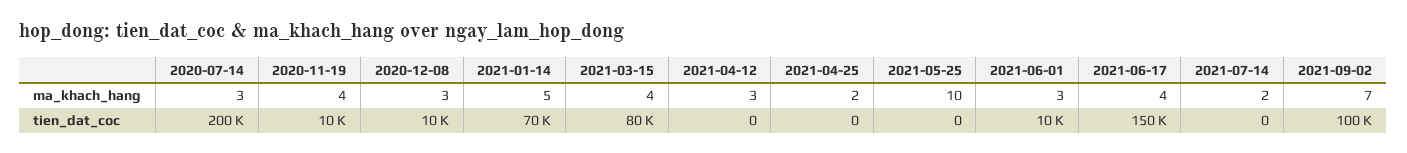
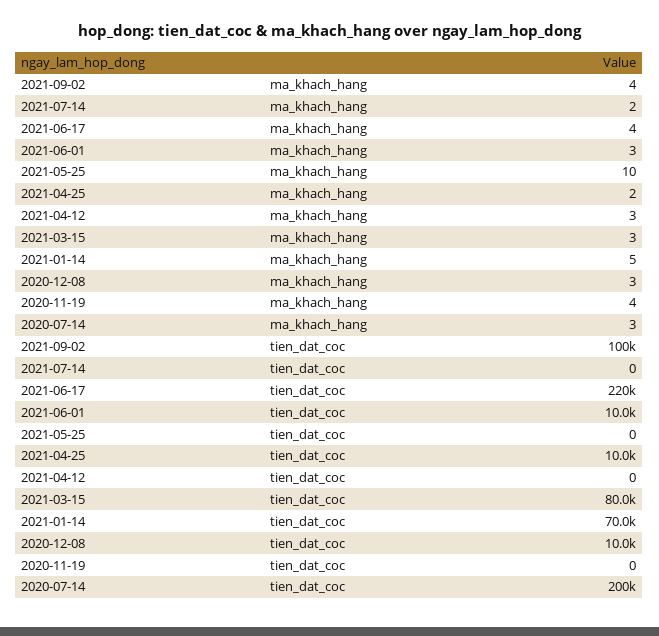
  {
    "2020-07-14": {
      "ma_khach_hang": 3,
      "tien_dat_coc": 200000
    },
    "2020-11-19": {
      "ma_khach_hang": 4,
-     "tien_dat_coc": 10000
+     "tien_dat_coc": 0
    },
    "2020-12-08": {
      "ma_khach_hang": 3,
      "tien_dat_coc": 10000
    },
    "2021-01-14": {
      "ma_khach_hang": 5,
      "tien_dat_coc": 70000
    },
    "2021-03-15": {
-     "ma_khach_hang": 4,
+     "ma_khach_hang": 3,
      "tien_dat_coc": 80000
    },
    "2021-04-12": {
      "ma_khach_hang": 3,
      "tien_dat_coc": 0
    },
    "2021-04-25": {
      "ma_khach_hang": 2,
-     "tien_dat_coc": 0
+     "tien_dat_coc": 10000
    },
    "2021-05-25": {
      "ma_khach_hang": 10,
      "tien_dat_coc": 0
    },
    "2021-06-01": {
      "ma_khach_hang": 3,
      "tien_dat_coc": 10000
    },
    "2021-06-17": {
      "ma_khach_hang": 4,
-     "tien_dat_coc": 150000
+     "tien_dat_coc": 220000
    },
    "2021-07-14": {
      "ma_khach_hang": 2,
      "tien_dat_coc": 0
    },
    "2021-09-02": {
-     "ma_khach_hang": 7,
+     "ma_khach_hang": 4,
      "tien_dat_coc": 100000
    }
  }

